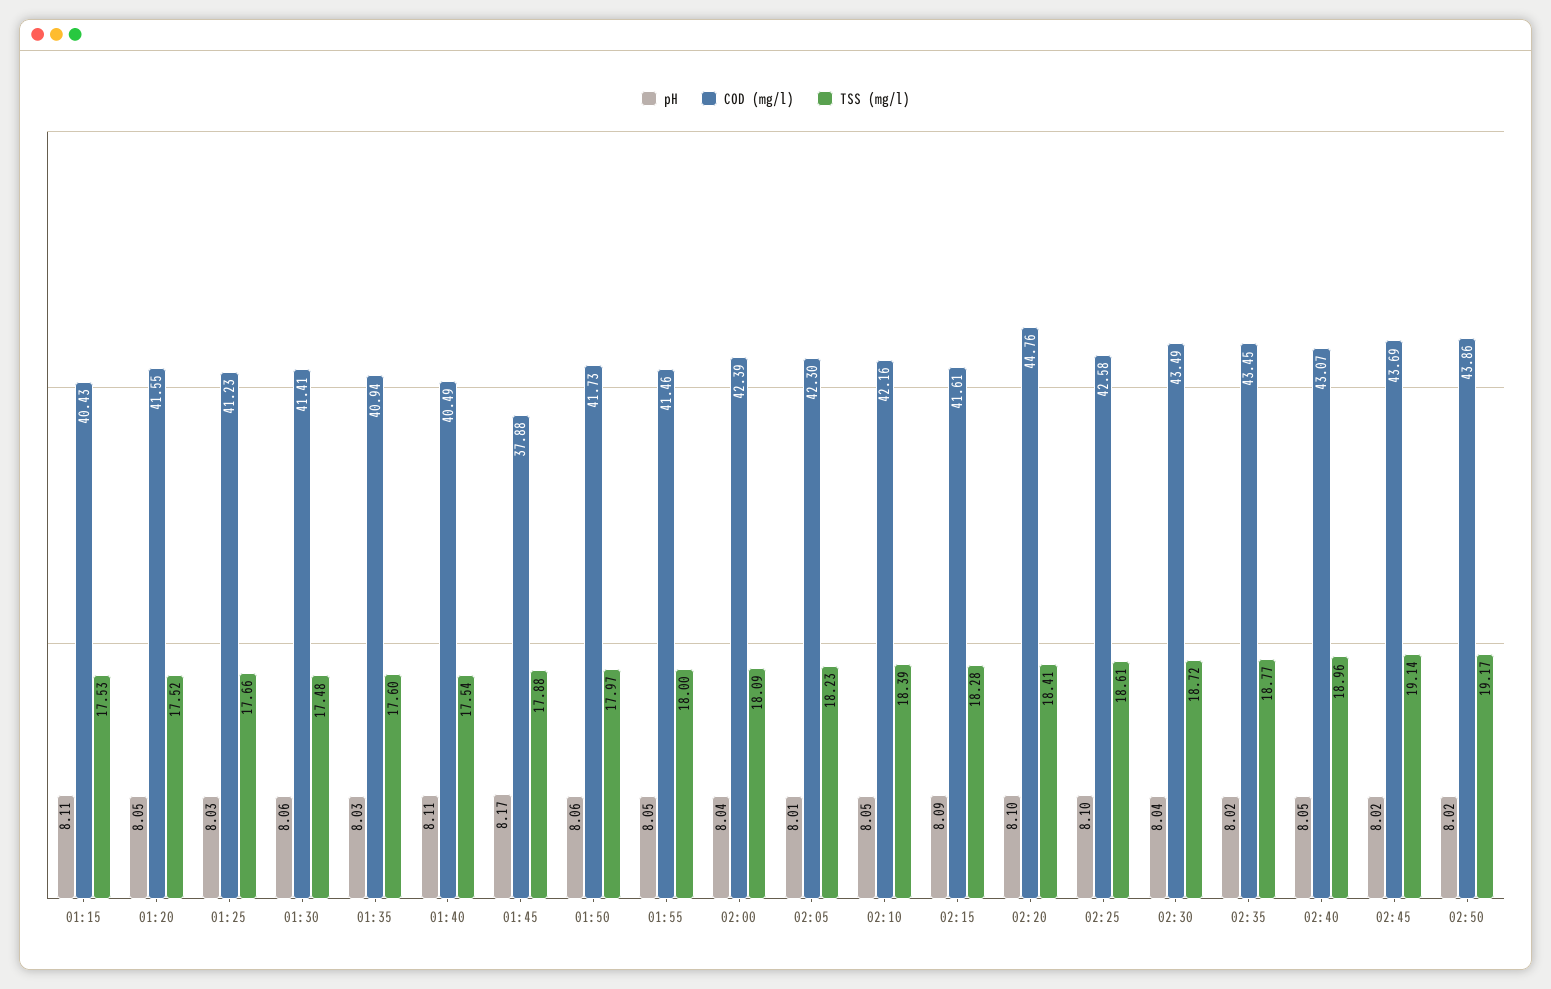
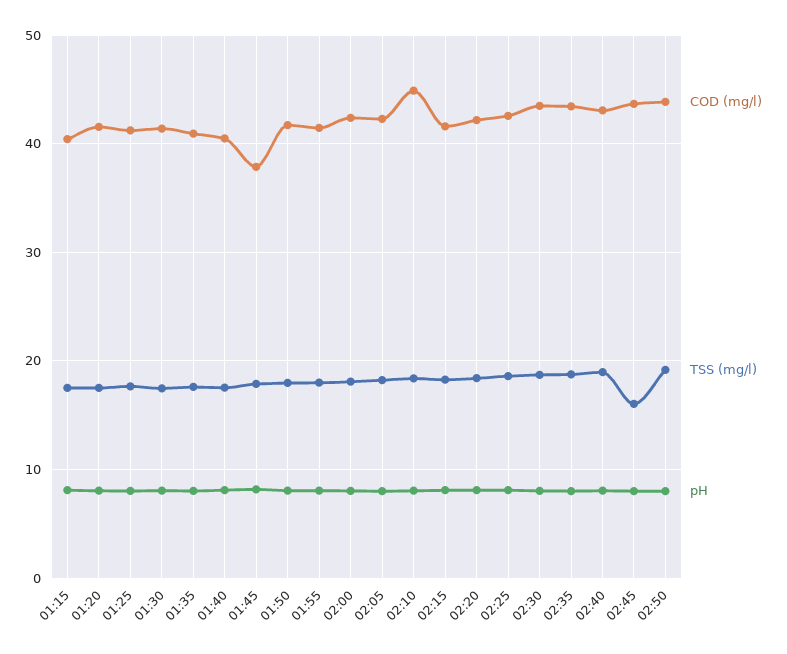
  {
    "pH": {
      "01:15": 8.11,
      "01:20": 8.05,
      "01:25": 8.03,
      "01:30": 8.06,
      "01:35": 8.03,
      "01:40": 8.11,
      "01:45": 8.17,
      "01:50": 8.06,
      "01:55": 8.05,
      "02:00": 8.04,
      "02:05": 8.01,
      "02:10": 8.05,
      "02:15": 8.09,
      "02:20": 8.1,
      "02:25": 8.1,
      "02:30": 8.04,
      "02:35": 8.02,
      "02:40": 8.05,
      "02:45": 8.02,
      "02:50": 8.02
    },
    "COD (mg/l)": {
      "01:15": 40.43,
      "01:20": 41.55,
      "01:25": 41.23,
      "01:30": 41.41,
      "01:35": 40.94,
      "01:40": 40.49,
      "01:45": 37.88,
      "01:50": 41.73,
      "01:55": 41.46,
      "02:00": 42.39,
      "02:05": 42.3,
-     "02:10": 42.16,
+     "02:10": 45,
      "02:15": 41.61,
-     "02:20": 44.76,
+     "02:20": 42,
      "02:25": 42.58,
      "02:30": 43.49,
      "02:35": 43.45,
      "02:40": 43.07,
      "02:45": 43.69,
      "02:50": 43.86
    },
    "TSS (mg/l)": {
      "01:15": 17.53,
      "01:20": 17.52,
      "01:25": 17.66,
      "01:30": 17.48,
      "01:35": 17.6,
      "01:40": 17.54,
      "01:45": 17.88,
      "01:50": 17.97,
      "01:55": 18,
      "02:00": 18.09,
      "02:05": 18.23,
      "02:10": 18.39,
      "02:15": 18.28,
      "02:20": 18.41,
      "02:25": 18.61,
      "02:30": 18.72,
      "02:35": 18.77,
      "02:40": 18.96,
-     "02:45": 19.14,
+     "02:45": 16,
      "02:50": 19.17
    }
  }

